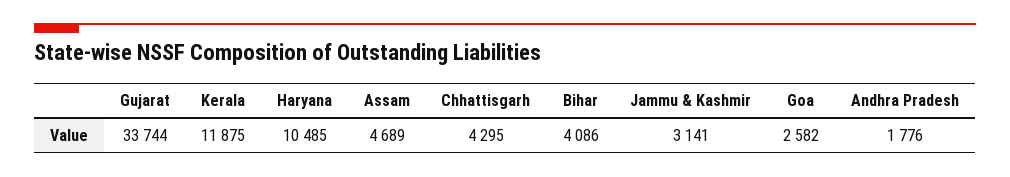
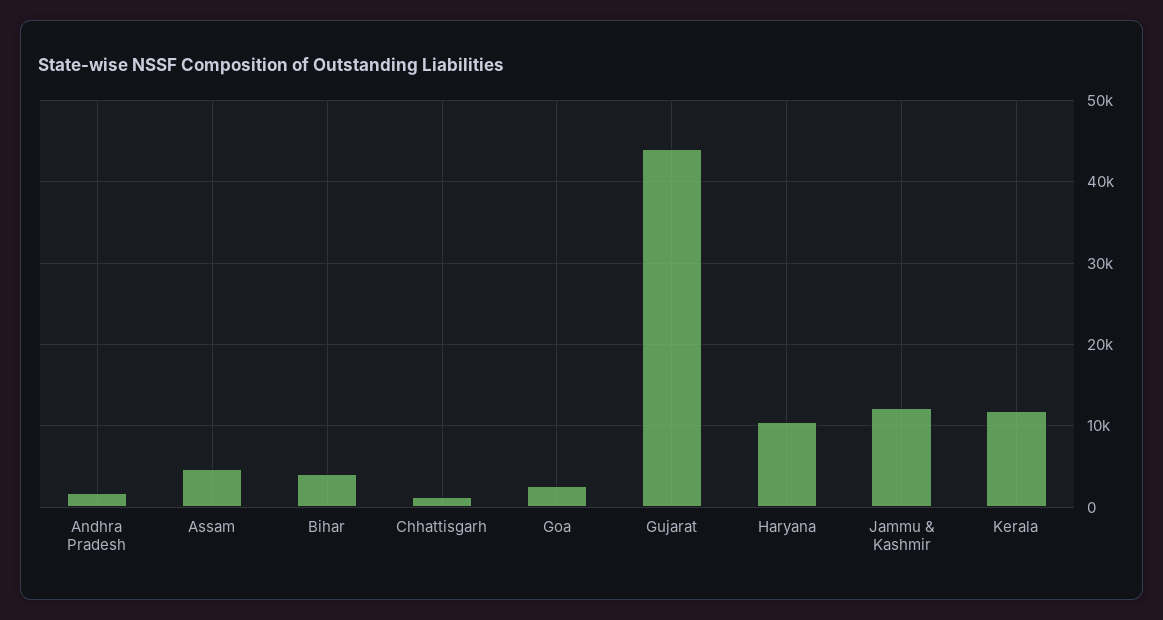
  {
-   "Gujarat": 33744,
+   "Gujarat": 44000,
    "Kerala": 11875,
    "Haryana": 10485,
    "Assam": 4689,
-   "Chhattisgarh": 4295,
+   "Chhattisgarh": 1000,
    "Bihar": 4086,
-   "Jammu & Kashmir": 3141,
+   "Jammu & Kashmir": 12000,
    "Goa": 2582,
    "Andhra Pradesh": 1776
  }

